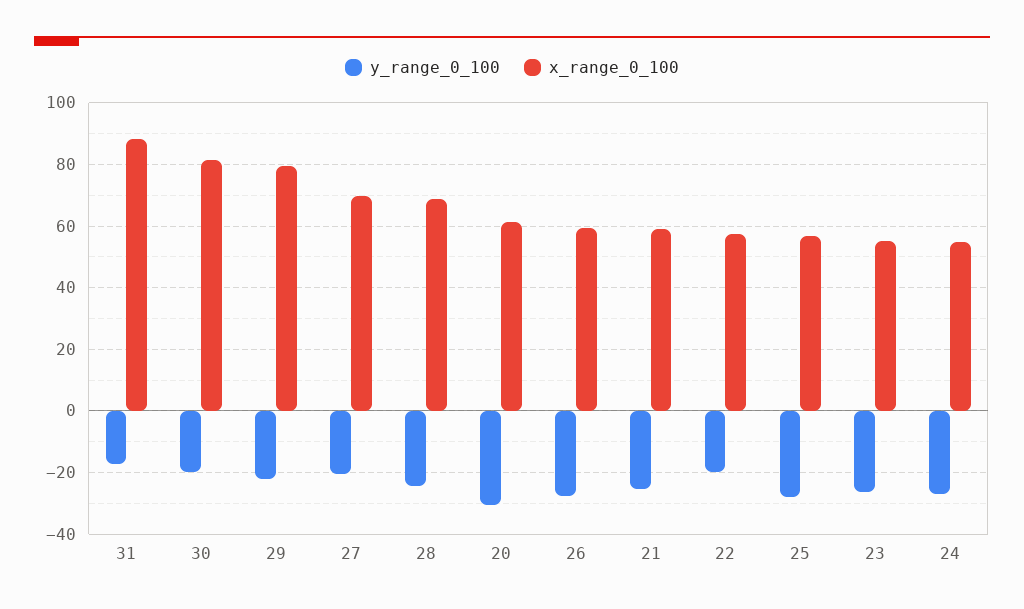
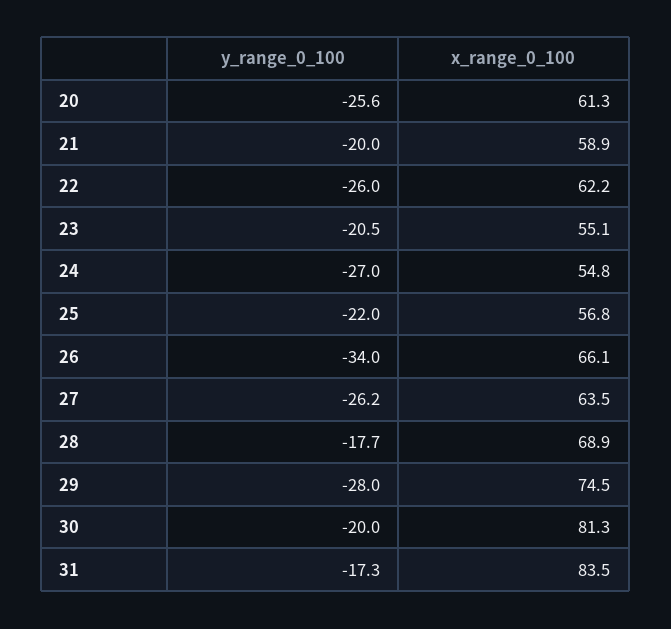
  {
    "y_range_0_100": {
      "31": -17.3,
      "30": -20,
-     "29": -22,
+     "29": -28,
-     "27": -20,
+     "27": -26.2,
-     "28": -24,
+     "28": -17.7,
-     "20": -30,
+     "20": -25.6,
-     "26": -28,
+     "26": -34,
-     "21": -26,
+     "21": -20,
-     "22": -20,
+     "22": -26,
-     "25": -28,
+     "25": -22,
-     "23": -26,
+     "23": -20.5,
      "24": -27
    },
    "x_range_0_100": {
-     "31": 88,
+     "31": 83.5,
      "30": 81.3,
-     "29": 80,
+     "29": 74.5,
-     "27": 70,
+     "27": 63.5,
      "28": 68.9,
      "20": 61.3,
-     "26": 60,
+     "26": 66.1,
      "21": 58.9,
-     "22": 58,
+     "22": 62.2,
      "25": 56.8,
      "23": 55.1,
      "24": 54.8
    }
  }

